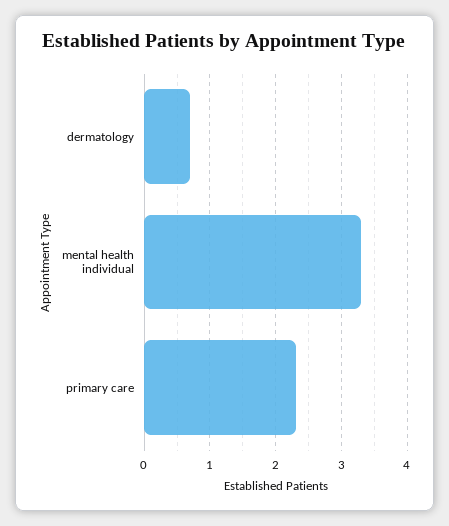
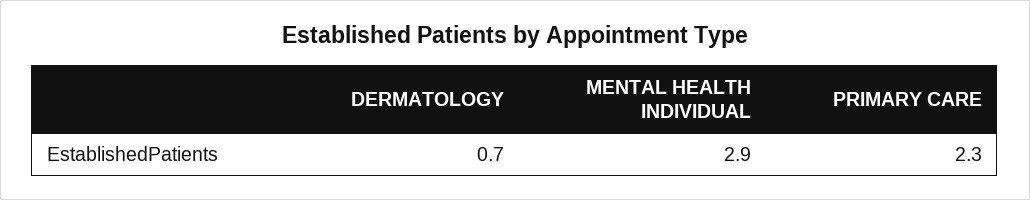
  {
    "dermatology": 0.7,
-   "mental health individual": 3.3,
+   "mental health individual": 2.9,
    "primary care": 2.3
  }

